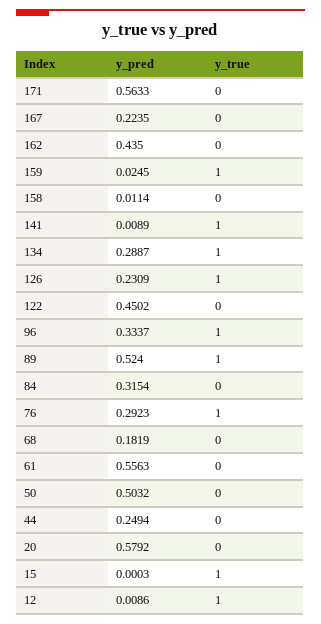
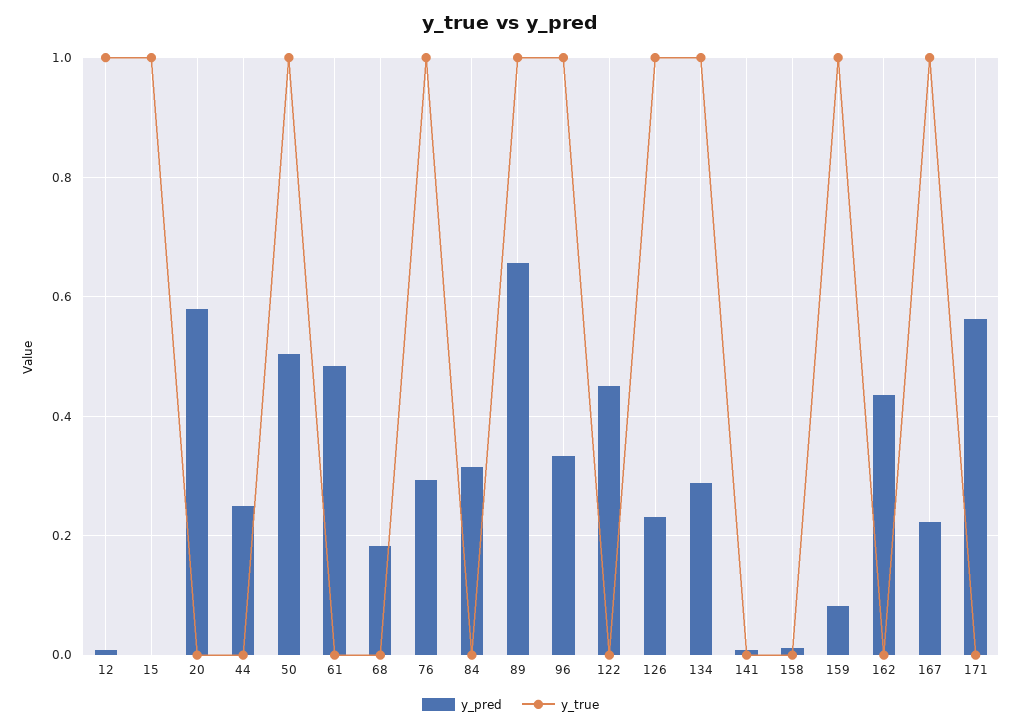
  {
    "y_pred": {
      "171": 0.5633,
      "167": 0.2235,
      "162": 0.435,
-     "159": 0.0245,
+     "159": 0.08,
      "158": 0.0114,
      "141": 0.0089,
      "134": 0.2887,
      "126": 0.2309,
      "122": 0.4502,
      "96": 0.3337,
-     "89": 0.524,
+     "89": 0.66,
      "84": 0.3154,
      "76": 0.2923,
      "68": 0.1819,
-     "61": 0.5563,
+     "61": 0.48,
      "50": 0.5032,
      "44": 0.2494,
      "20": 0.5792,
      "15": 0.0003,
      "12": 0.0086
    },
    "y_true": {
      "171": 0,
-     "167": 0,
+     "167": 1,
      "162": 0,
      "159": 1,
      "158": 0,
-     "141": 1,
+     "141": 0,
      "134": 1,
      "126": 1,
      "122": 0,
      "96": 1,
      "89": 1,
      "84": 0,
      "76": 1,
      "68": 0,
      "61": 0,
-     "50": 0,
+     "50": 1,
      "44": 0,
      "20": 0,
      "15": 1,
      "12": 1
    }
  }

